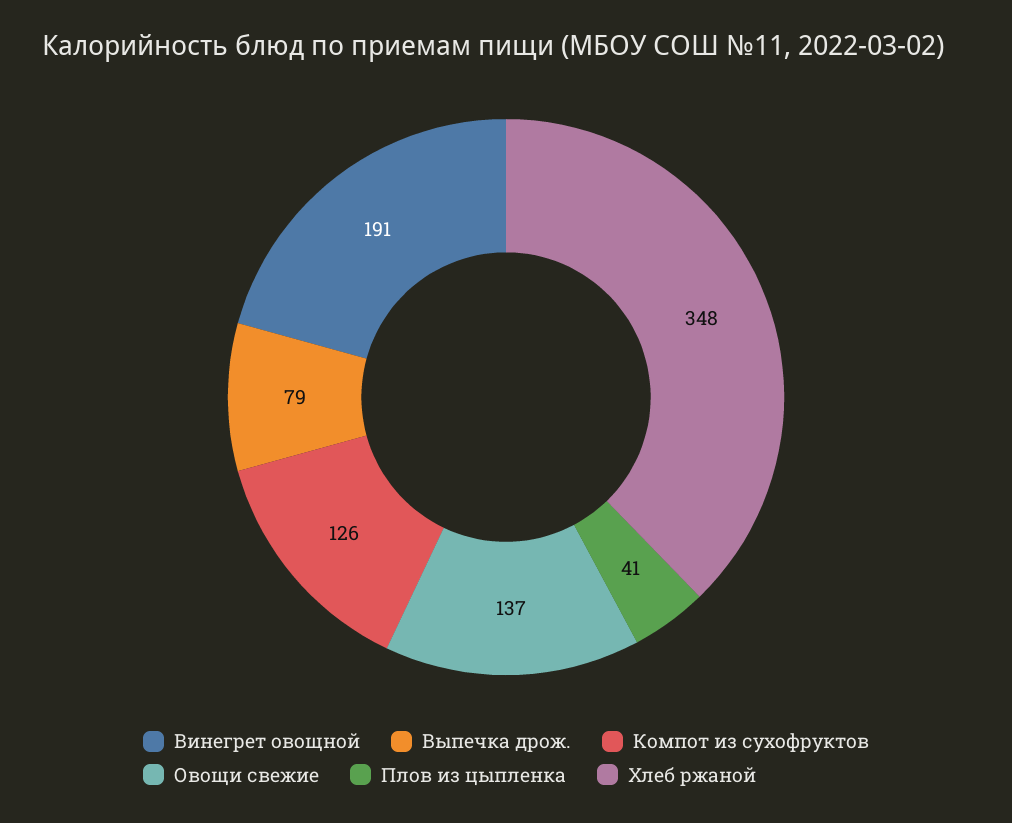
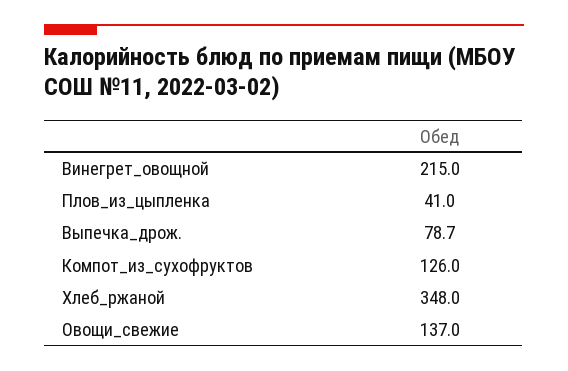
  {
-   "Винегрет овощной": 191,
+   "Винегрет овощной": 215,
    "Выпечка дрож.": 78.7,
    "Компот из сухофруктов": 126,
    "Овощи свежие": 137,
    "Плов из цыпленка": 41,
    "Хлеб ржаной": 348
  }

